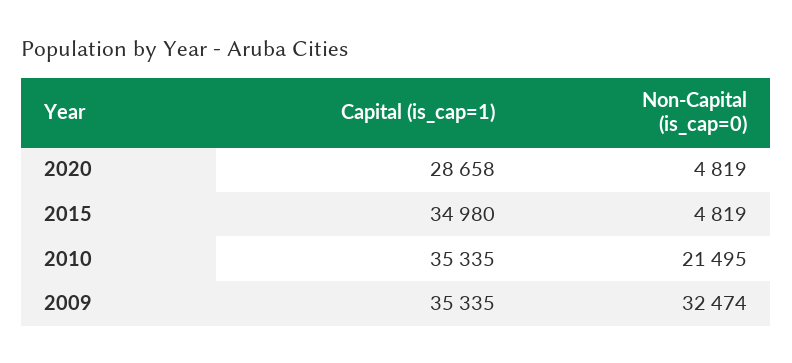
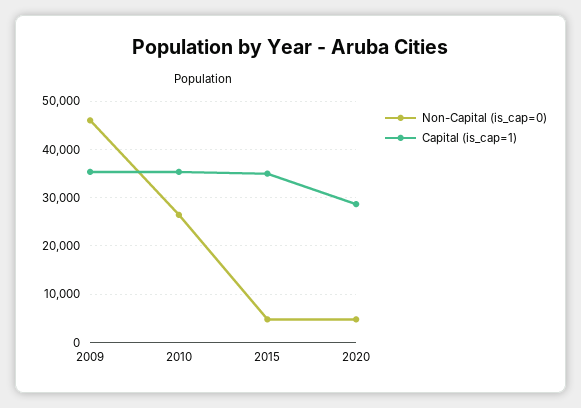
  {
    "Capital (is_cap=1)": {
      "2020": 28658,
      "2015": 34980,
      "2010": 35335,
      "2009": 35335
    },
    "Non-Capital (is_cap=0)": {
      "2020": 4819,
      "2015": 4819,
-     "2010": 21495,
+     "2010": 26000,
-     "2009": 32474
+     "2009": 46000
    }
  }

